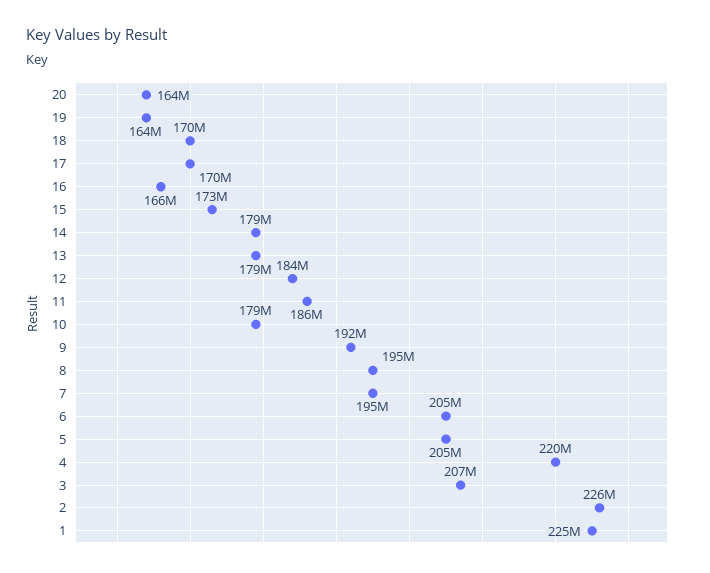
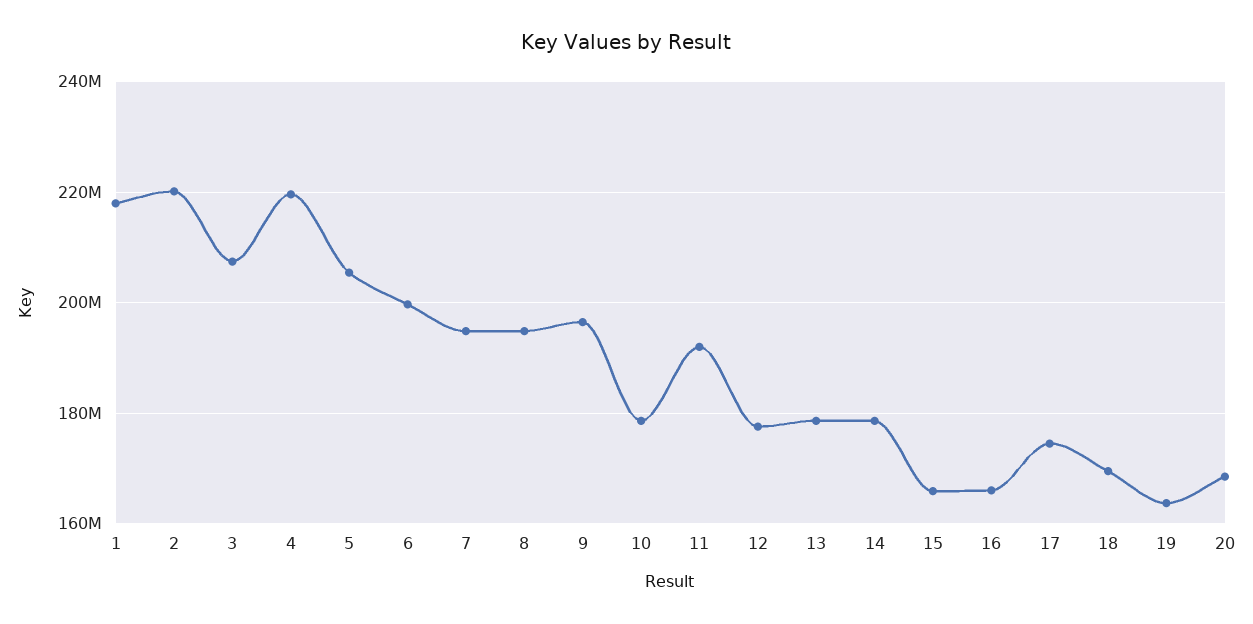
  {
-   "20": 164000000,
+   "20": 168000000,
    "19": 164000000,
    "18": 170000000,
-   "17": 170000000,
+   "17": 174000000,
    "16": 166000000,
-   "15": 173000000,
+   "15": 166000000,
    "14": 179000000,
    "13": 179000000,
-   "12": 184000000,
+   "12": 178000000,
-   "11": 186000000,
+   "11": 192000000,
    "10": 179000000,
-   "9": 192000000,
+   "9": 196000000,
    "8": 195000000,
    "7": 195000000,
-   "6": 205000000,
+   "6": 200000000,
    "5": 205000000,
    "4": 220000000,
    "3": 207000000,
-   "2": 226000000,
+   "2": 220000000,
-   "1": 225000000
+   "1": 218000000
  }

